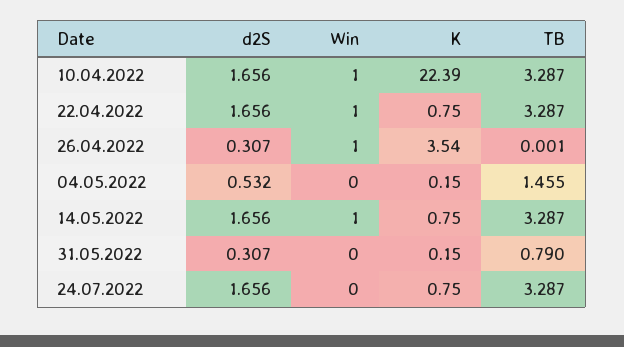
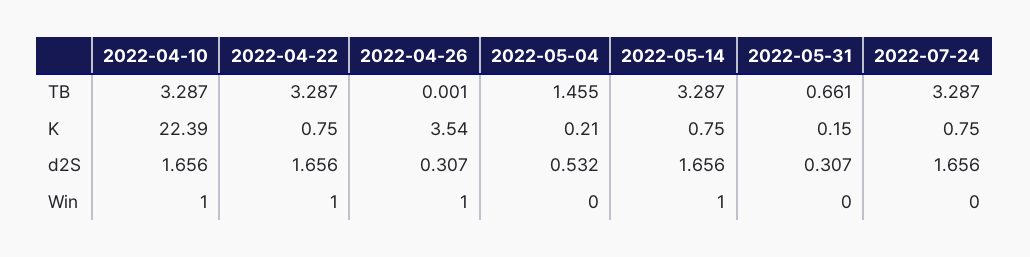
  {
    "d2S": {
      "10.04.2022": 1.656,
      "22.04.2022": 1.656,
      "26.04.2022": 0.307,
      "04.05.2022": 0.532,
      "14.05.2022": 1.656,
      "31.05.2022": 0.307,
      "24.07.2022": 1.656
    },
    "Win": {
      "10.04.2022": 1,
      "22.04.2022": 1,
      "26.04.2022": 1,
      "04.05.2022": 0,
      "14.05.2022": 1,
      "31.05.2022": 0,
      "24.07.2022": 0
    },
    "K": {
      "10.04.2022": 22.39,
      "22.04.2022": 0.75,
      "26.04.2022": 3.54,
-     "04.05.2022": 0.15,
+     "04.05.2022": 0.21,
      "14.05.2022": 0.75,
      "31.05.2022": 0.15,
      "24.07.2022": 0.75
    },
    "TB": {
      "10.04.2022": 3.287,
      "22.04.2022": 3.287,
      "26.04.2022": 0.001,
      "04.05.2022": 1.455,
      "14.05.2022": 3.287,
-     "31.05.2022": 0.79,
+     "31.05.2022": 0.661,
      "24.07.2022": 3.287
    }
  }

